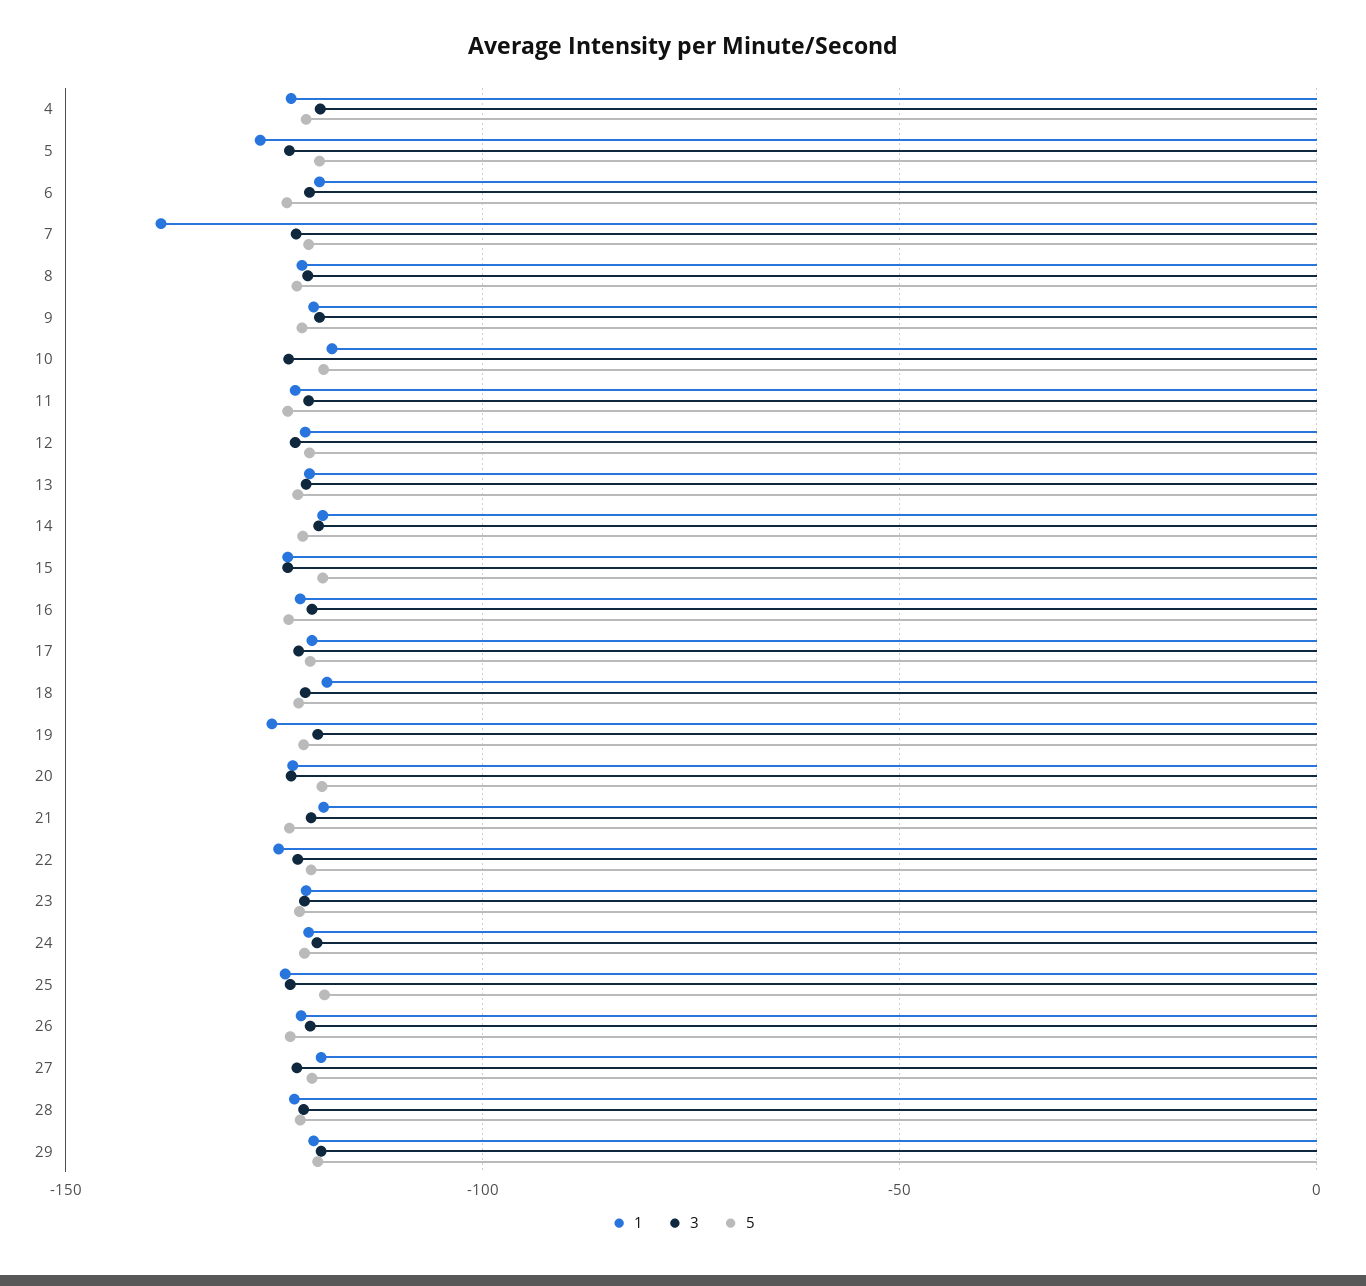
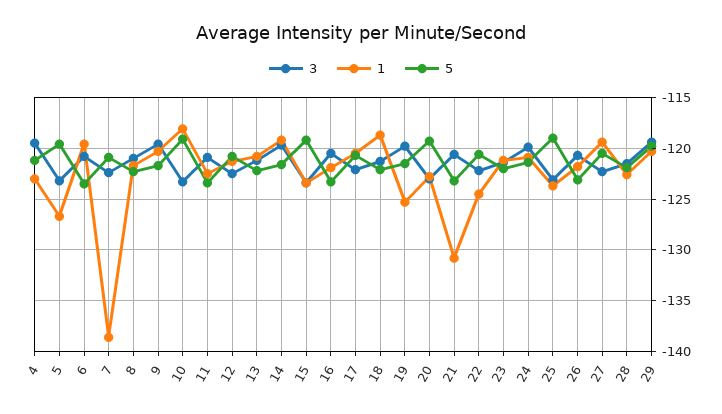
  {
    "1": {
      "4": -123,
      "5": -127,
      "6": -120,
      "7": -139,
      "8": -122,
      "9": -120,
      "10": -118,
      "11": -123,
      "12": -121,
      "13": -121,
      "14": -119,
      "15": -123,
      "16": -122,
      "17": -121,
      "18": -119,
      "19": -125,
      "20": -123,
-     "21": -120,
+     "21": -131,
      "22": -125,
      "23": -121,
      "24": -121,
      "25": -124,
      "26": -122,
      "27": -119,
      "28": -123,
      "29": -120
    },
    "3": {
      "4": -120,
      "5": -123,
      "6": -121,
      "7": -122,
      "8": -121,
      "9": -120,
      "10": -123,
      "11": -121,
      "12": -123,
      "13": -121,
      "14": -120,
      "15": -123,
      "16": -121,
      "17": -122,
      "18": -121,
      "19": -120,
      "20": -123,
      "21": -121,
      "22": -122,
      "23": -121,
      "24": -120,
      "25": -123,
      "26": -121,
      "27": -122,
      "28": -122,
      "29": -119
    },
    "5": {
      "4": -121,
      "5": -120,
      "6": -124,
      "7": -121,
      "8": -122,
      "9": -122,
      "10": -119,
      "11": -123,
      "12": -121,
      "13": -122,
      "14": -122,
      "15": -119,
      "16": -123,
      "17": -121,
      "18": -122,
      "19": -122,
      "20": -119,
      "21": -123,
      "22": -121,
      "23": -122,
      "24": -121,
      "25": -119,
      "26": -123,
      "27": -121,
      "28": -122,
      "29": -120
    }
  }

